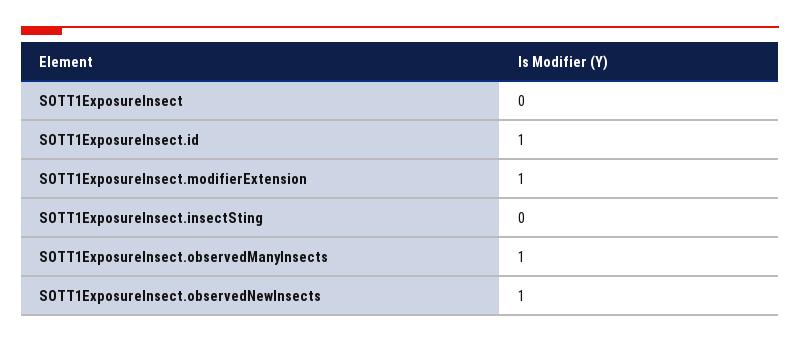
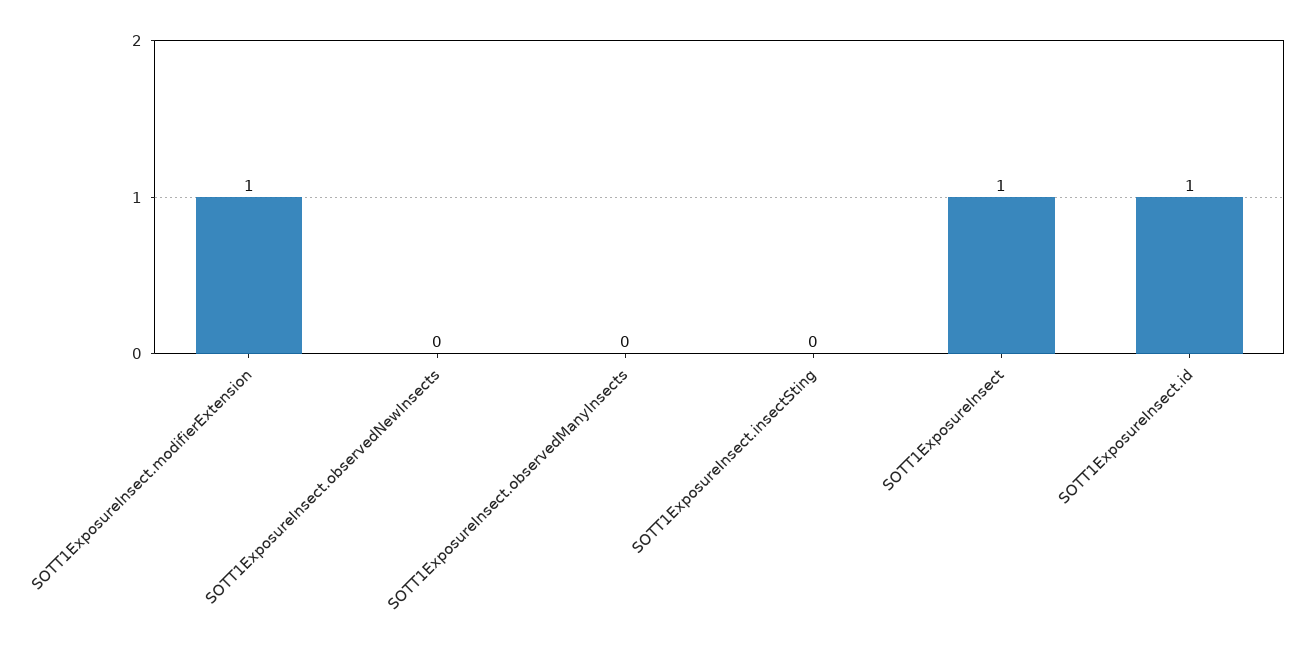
  {
-   "SOTT1ExposureInsect": 0,
+   "SOTT1ExposureInsect": 1,
    "SOTT1ExposureInsect.id": 1,
    "SOTT1ExposureInsect.modifierExtension": 1,
    "SOTT1ExposureInsect.insectSting": 0,
-   "SOTT1ExposureInsect.observedManyInsects": 1,
+   "SOTT1ExposureInsect.observedManyInsects": 0,
-   "SOTT1ExposureInsect.observedNewInsects": 1
+   "SOTT1ExposureInsect.observedNewInsects": 0
  }

